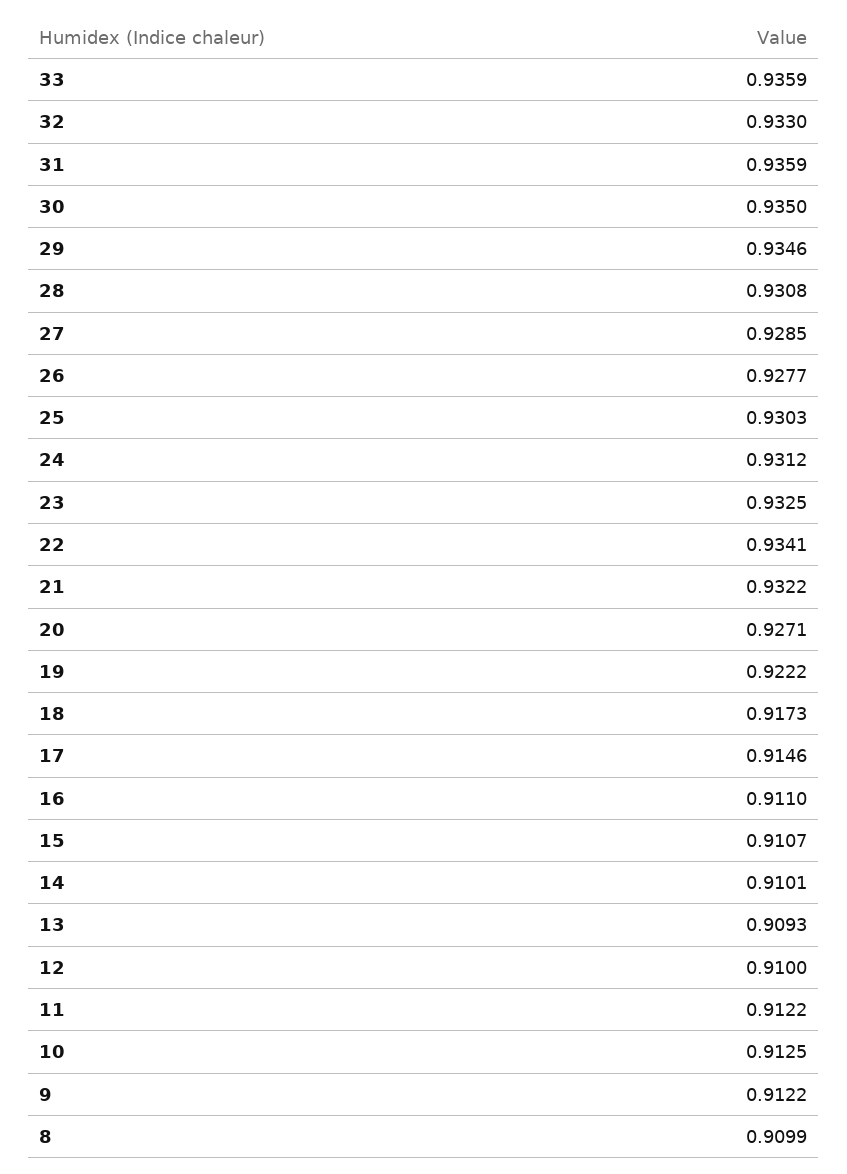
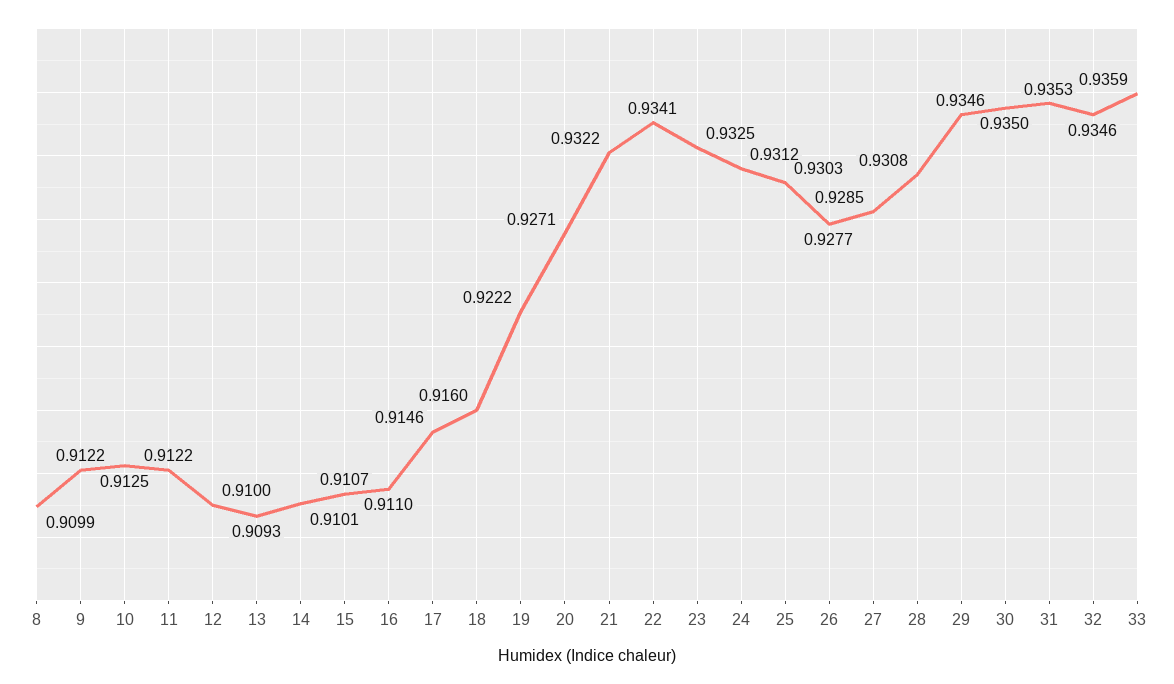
  {
    "33": 0.9359,
-   "32": 0.933,
+   "32": 0.9346,
-   "31": 0.9359,
+   "31": 0.9353,
    "30": 0.935,
    "29": 0.9346,
    "28": 0.9308,
    "27": 0.9285,
    "26": 0.9277,
    "25": 0.9303,
    "24": 0.9312,
    "23": 0.9325,
    "22": 0.9341,
    "21": 0.9322,
    "20": 0.9271,
    "19": 0.9222,
-   "18": 0.9173,
+   "18": 0.916,
    "17": 0.9146,
    "16": 0.911,
    "15": 0.9107,
    "14": 0.9101,
    "13": 0.9093,
    "12": 0.91,
    "11": 0.9122,
    "10": 0.9125,
    "9": 0.9122,
    "8": 0.9099
  }

